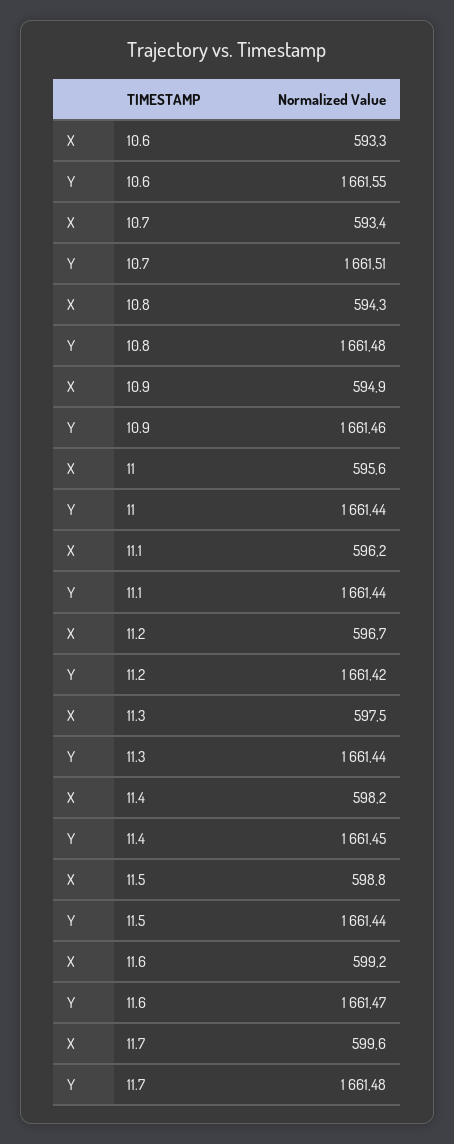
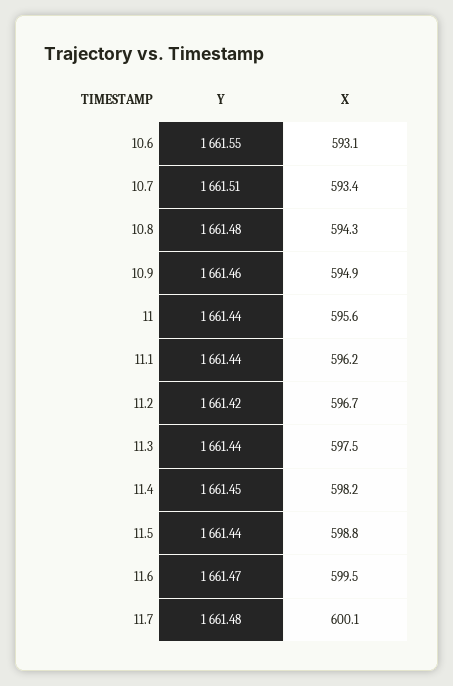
  {
    "X": {
-     "10.6": 593.3,
+     "10.6": 593.1,
      "10.7": 593.4,
      "10.8": 594.3,
      "10.9": 594.9,
      "11": 595.6,
      "11.1": 596.2,
      "11.2": 596.7,
      "11.3": 597.5,
      "11.4": 598.2,
      "11.5": 598.8,
-     "11.6": 599.2,
+     "11.6": 599.5,
-     "11.7": 599.6
+     "11.7": 600.1
    },
    "Y": {
      "10.6": 1661.55,
      "10.7": 1661.51,
      "10.8": 1661.48,
      "10.9": 1661.46,
      "11": 1661.44,
      "11.1": 1661.44,
      "11.2": 1661.42,
      "11.3": 1661.44,
      "11.4": 1661.45,
      "11.5": 1661.44,
      "11.6": 1661.47,
      "11.7": 1661.48
    }
  }

